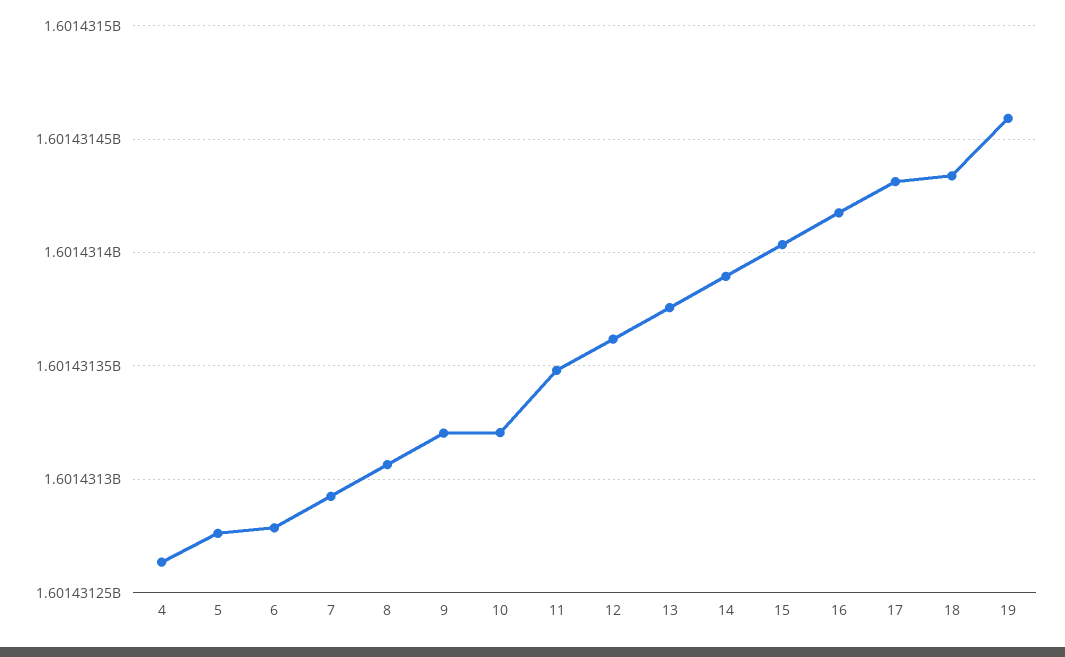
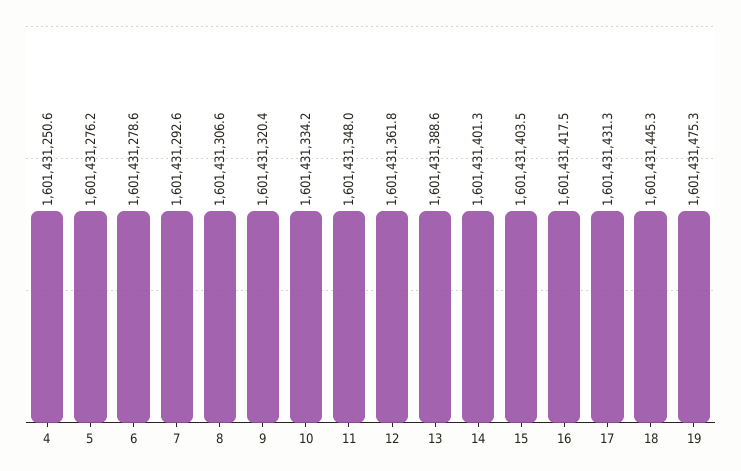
  {
-   "4": 1601431265,
+   "4": 1601431250.6,
    "5": 1601431276.2,
    "6": 1601431278.6,
    "7": 1601431292.6,
    "8": 1601431306.6,
    "9": 1601431320.4,
-   "10": 1601431320,
+   "10": 1601431334.2,
    "11": 1601431348,
    "12": 1601431361.8,
-   "13": 1601431375,
+   "13": 1601431388.6,
-   "14": 1601431390,
+   "14": 1601431401.3,
    "15": 1601431403.5,
    "16": 1601431417.5,
    "17": 1601431431.3,
-   "18": 1601431435,
+   "18": 1601431445.3,
-   "19": 1601431460
+   "19": 1601431475.3
  }

